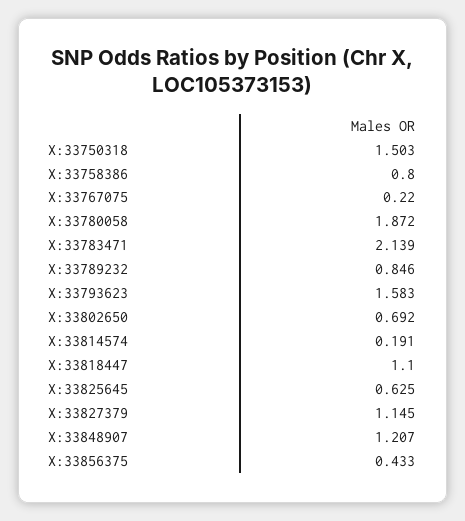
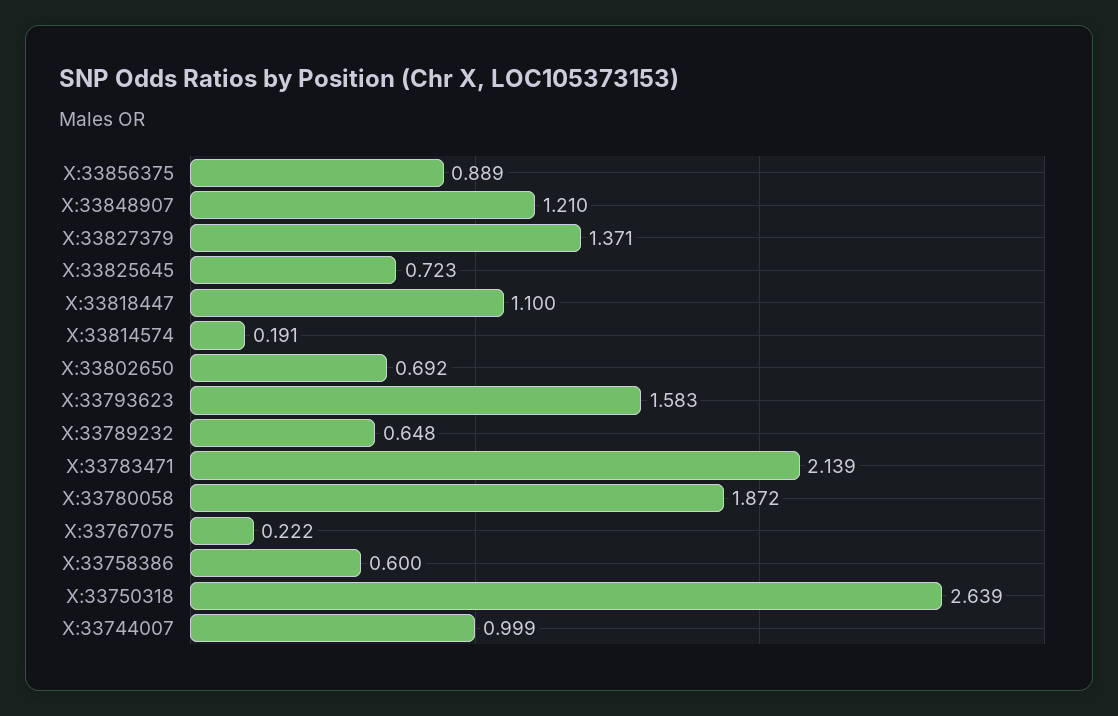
  {
-   "X:33750318": 1.503,
+   "X:33750318": 2.639,
-   "X:33758386": 0.8,
+   "X:33758386": 0.6,
-   "X:33767075": 0.22,
+   "X:33767075": 0.222,
    "X:33780058": 1.872,
    "X:33783471": 2.139,
-   "X:33789232": 0.846,
+   "X:33789232": 0.648,
    "X:33793623": 1.583,
    "X:33802650": 0.692,
    "X:33814574": 0.191,
    "X:33818447": 1.1,
-   "X:33825645": 0.625,
+   "X:33825645": 0.723,
-   "X:33827379": 1.145,
+   "X:33827379": 1.371,
-   "X:33848907": 1.207,
+   "X:33848907": 1.21,
-   "X:33856375": 0.433
+   "X:33856375": 0.889,
+   "X:33744007": 0.999
  }

